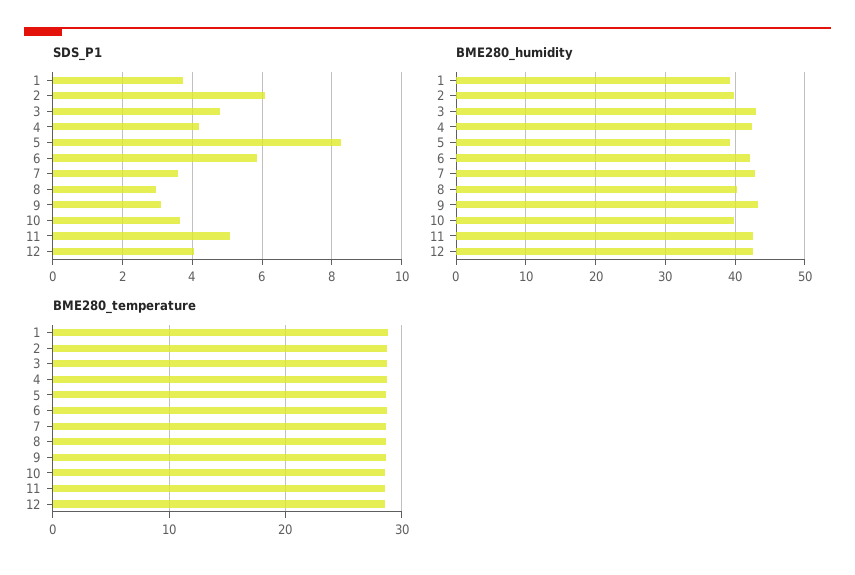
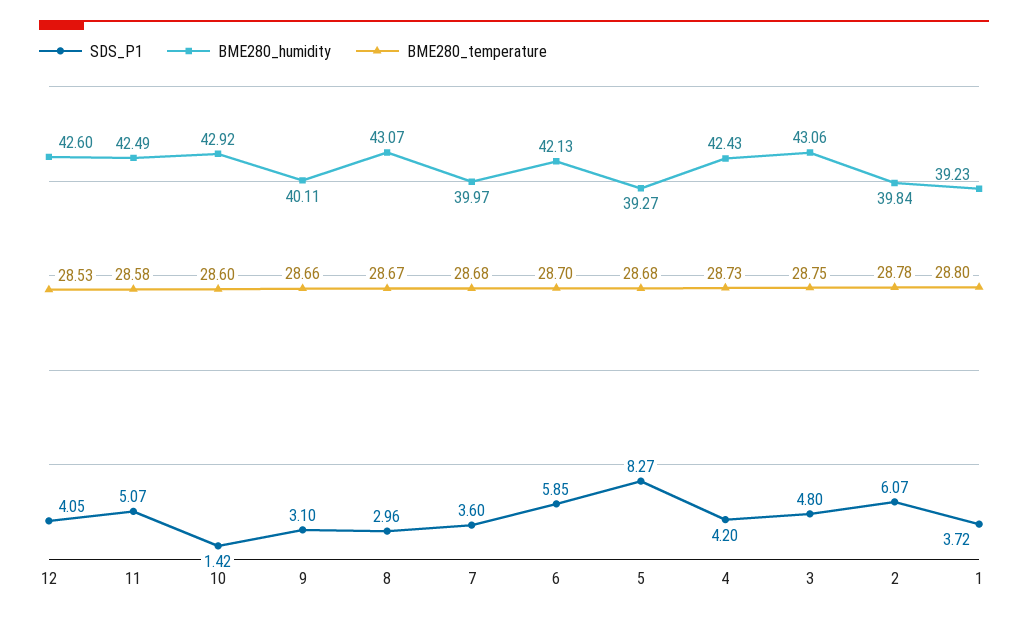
  {
    "SDS_P1": {
      "1": 3.72,
      "2": 6.07,
      "3": 4.8,
      "4": 4.2,
      "5": 8.27,
      "6": 5.85,
      "7": 3.6,
      "8": 2.96,
      "9": 3.1,
-     "10": 3.6,
+     "10": 1.42,
      "11": 5.07,
      "12": 4.05
    },
    "BME280_humidity": {
      "1": 39.23,
      "2": 39.84,
      "3": 43.06,
      "4": 42.43,
      "5": 39.27,
      "6": 42.13,
-     "7": 43,
+     "7": 39.97,
-     "8": 40,
+     "8": 43.07,
-     "9": 43,
+     "9": 40.11,
-     "10": 40,
+     "10": 42.92,
      "11": 42.49,
      "12": 42.6
    },
    "BME280_temperature": {
      "1": 28.8,
      "2": 28.78,
      "3": 28.75,
      "4": 28.73,
      "5": 28.68,
      "6": 28.7,
      "7": 28.68,
      "8": 28.67,
      "9": 28.66,
      "10": 28.6,
      "11": 28.58,
      "12": 28.53
    }
  }

